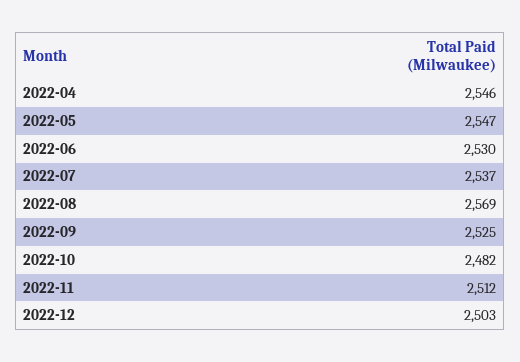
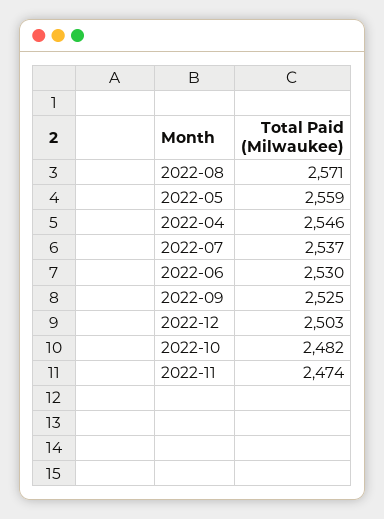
  {
    "2022-04": 2546,
-   "2022-05": 2547,
+   "2022-05": 2559,
    "2022-06": 2530,
    "2022-07": 2537,
-   "2022-08": 2569,
+   "2022-08": 2571,
    "2022-09": 2525,
    "2022-10": 2482,
-   "2022-11": 2512,
+   "2022-11": 2474,
    "2022-12": 2503
  }

